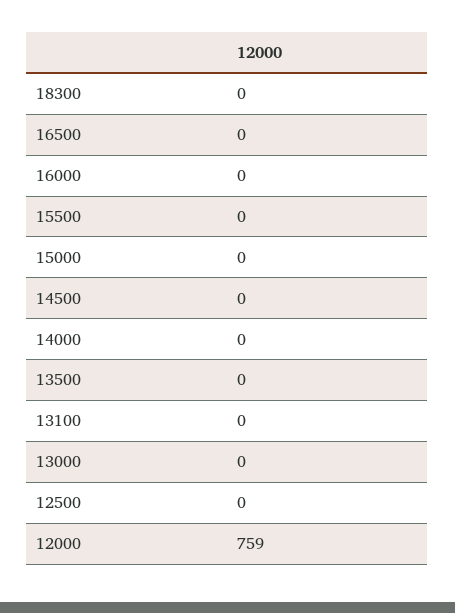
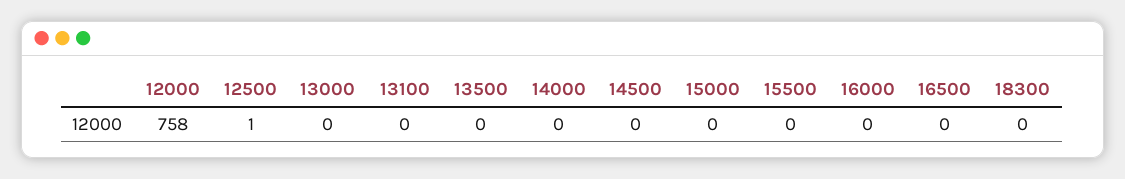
  {
    "18300": 0,
    "16500": 0,
    "16000": 0,
    "15500": 0,
    "15000": 0,
    "14500": 0,
    "14000": 0,
    "13500": 0,
    "13100": 0,
    "13000": 0,
-   "12500": 0,
+   "12500": 1,
-   "12000": 759
+   "12000": 758
  }

